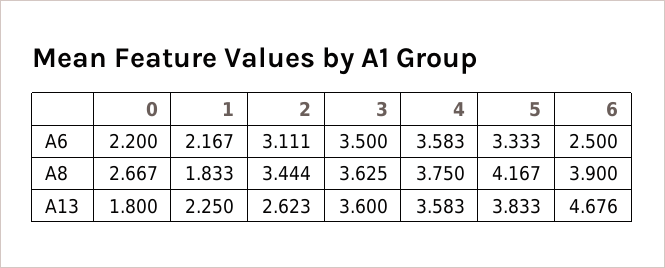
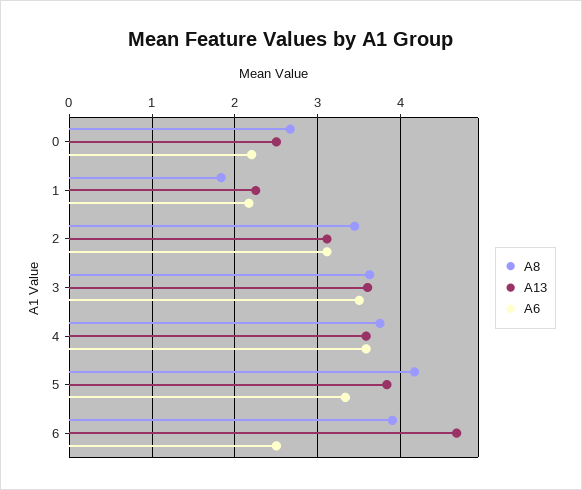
  {
    "A6": {
      "0": 2.2,
      "1": 2.167,
      "2": 3.111,
      "3": 3.5,
      "4": 3.583,
      "5": 3.333,
      "6": 2.5
    },
    "A8": {
      "0": 2.667,
      "1": 1.833,
      "2": 3.444,
      "3": 3.625,
      "4": 3.75,
      "5": 4.167,
      "6": 3.9
    },
    "A13": {
-     "0": 1.8,
+     "0": 2.5,
      "1": 2.25,
-     "2": 2.623,
+     "2": 3.1,
      "3": 3.6,
      "4": 3.583,
      "5": 3.833,
      "6": 4.676
    }
  }

